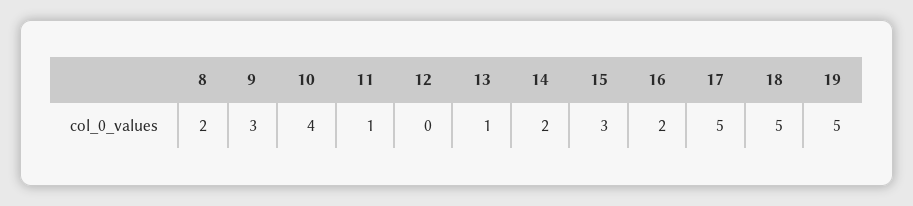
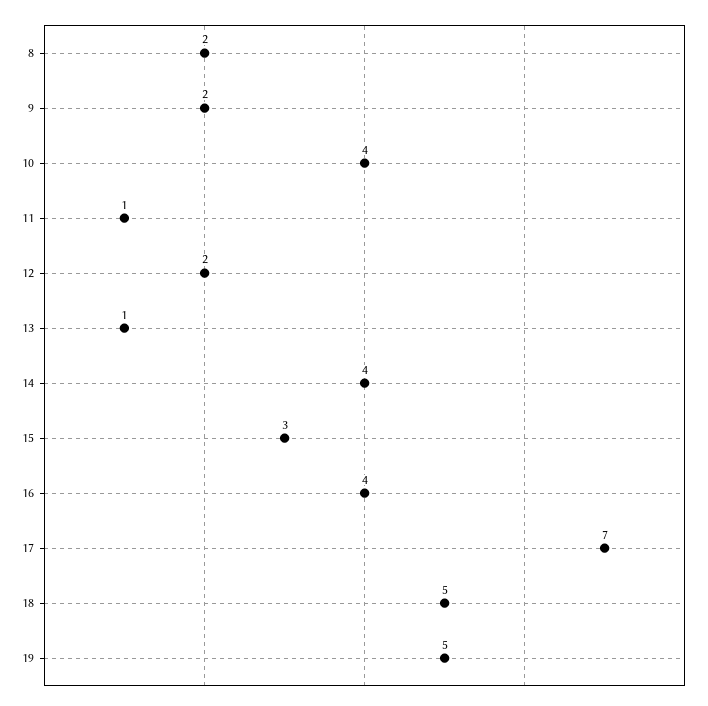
  {
    "8": 2,
-   "9": 3,
+   "9": 2,
    "10": 4,
    "11": 1,
-   "12": 0,
+   "12": 2,
    "13": 1,
-   "14": 2,
+   "14": 4,
    "15": 3,
-   "16": 2,
+   "16": 4,
-   "17": 5,
+   "17": 7,
    "18": 5,
    "19": 5
  }

